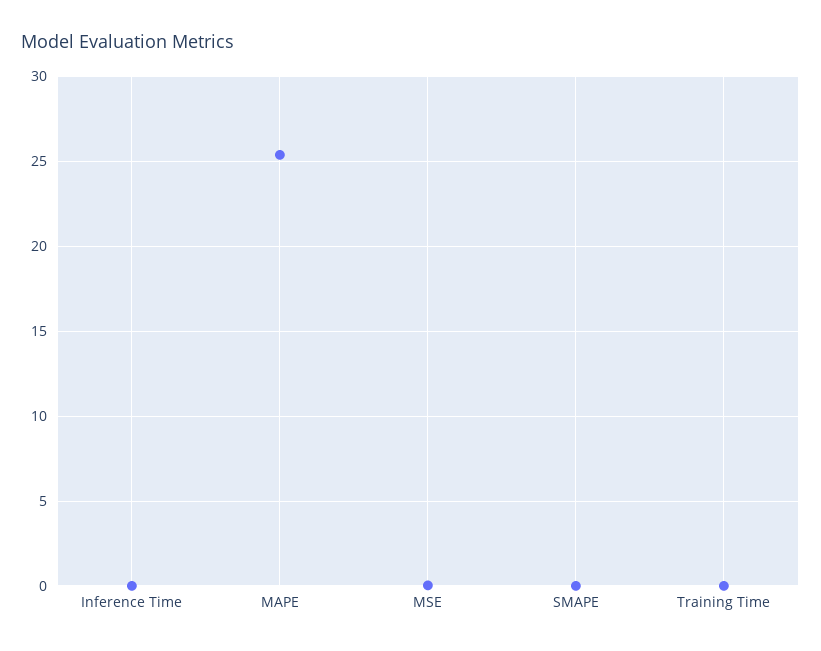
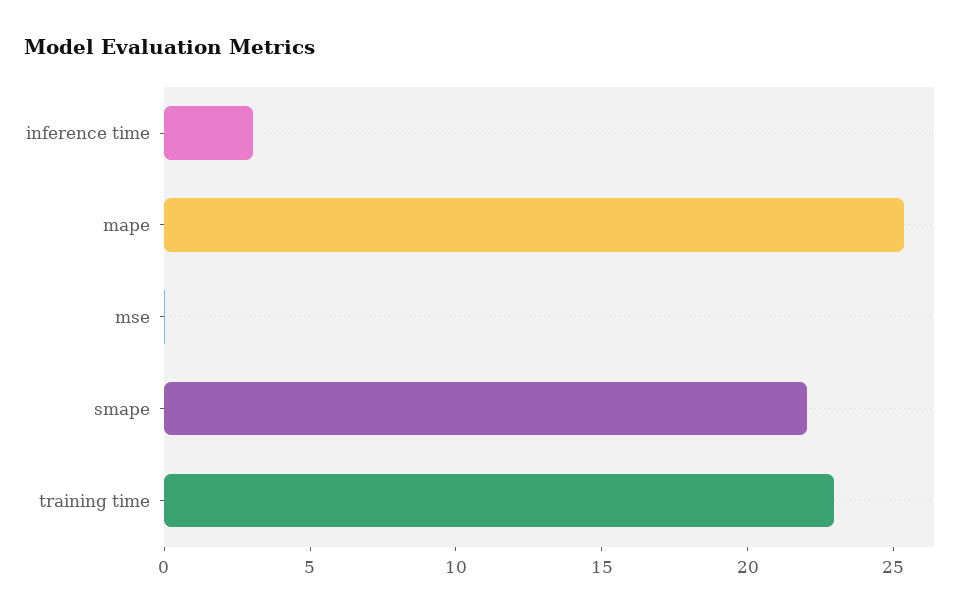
  {
-   "Inference Time": 0,
+   "Inference Time": 3,
    "MAPE": 25.5,
    "MSE": 0,
-   "SMAPE": 0,
+   "SMAPE": 22,
-   "Training Time": 0
+   "Training Time": 23
  }

